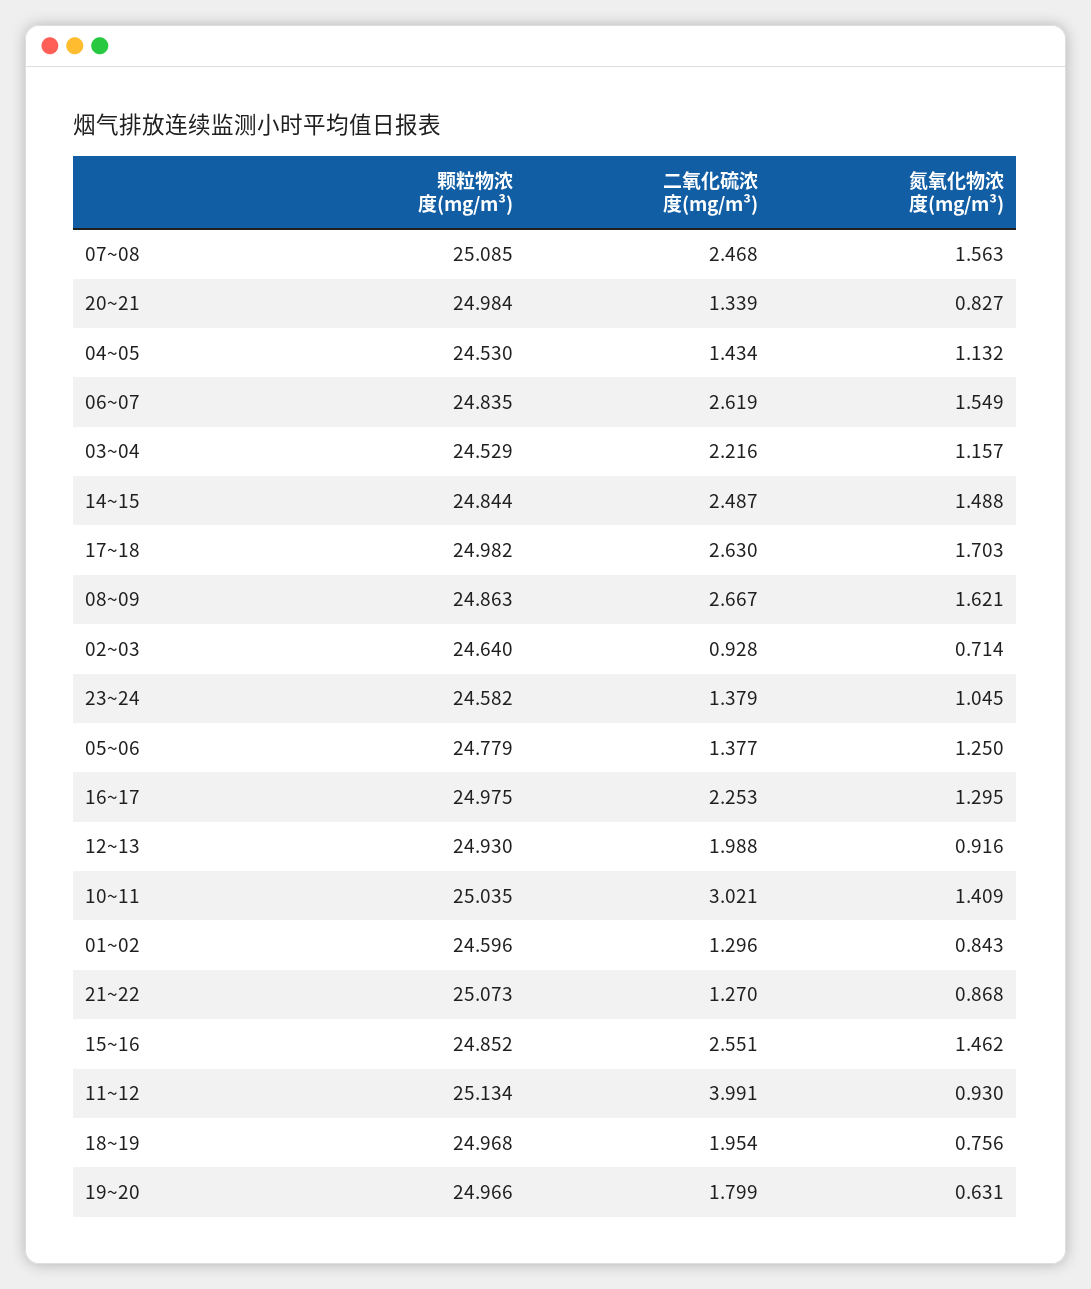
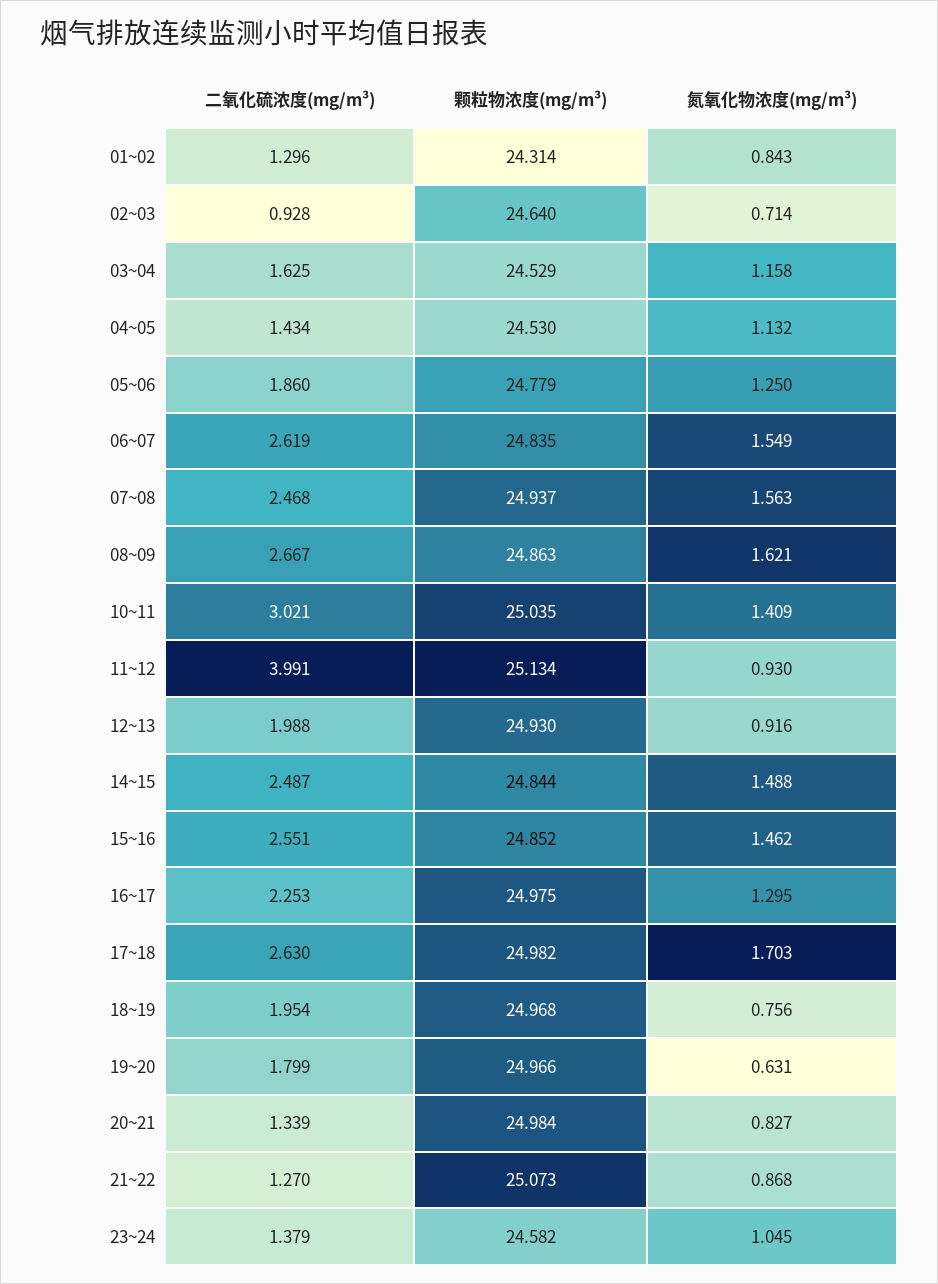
  {
    "颗粒物浓度(mg/m³)": {
-     "07~08": 25.085,
+     "07~08": 24.937,
      "20~21": 24.984,
      "04~05": 24.53,
      "06~07": 24.835,
      "03~04": 24.529,
      "14~15": 24.844,
      "17~18": 24.982,
      "08~09": 24.863,
      "02~03": 24.64,
      "23~24": 24.582,
      "05~06": 24.779,
      "16~17": 24.975,
      "12~13": 24.93,
      "10~11": 25.035,
-     "01~02": 24.596,
+     "01~02": 24.314,
      "21~22": 25.073,
      "15~16": 24.852,
      "11~12": 25.134,
      "18~19": 24.968,
      "19~20": 24.966
    },
    "二氧化硫浓度(mg/m³)": {
      "07~08": 2.468,
      "20~21": 1.339,
      "04~05": 1.434,
      "06~07": 2.619,
-     "03~04": 2.216,
+     "03~04": 1.625,
      "14~15": 2.487,
      "17~18": 2.63,
      "08~09": 2.667,
      "02~03": 0.928,
      "23~24": 1.379,
-     "05~06": 1.377,
+     "05~06": 1.86,
      "16~17": 2.253,
      "12~13": 1.988,
      "10~11": 3.021,
      "01~02": 1.296,
      "21~22": 1.27,
      "15~16": 2.551,
      "11~12": 3.991,
      "18~19": 1.954,
      "19~20": 1.799
    },
    "氮氧化物浓度(mg/m³)": {
      "07~08": 1.563,
      "20~21": 0.827,
      "04~05": 1.132,
      "06~07": 1.549,
-     "03~04": 1.157,
+     "03~04": 1.158,
      "14~15": 1.488,
      "17~18": 1.703,
      "08~09": 1.621,
      "02~03": 0.714,
      "23~24": 1.045,
      "05~06": 1.25,
      "16~17": 1.295,
      "12~13": 0.916,
      "10~11": 1.409,
      "01~02": 0.843,
      "21~22": 0.868,
      "15~16": 1.462,
      "11~12": 0.93,
      "18~19": 0.756,
      "19~20": 0.631
    }
  }

